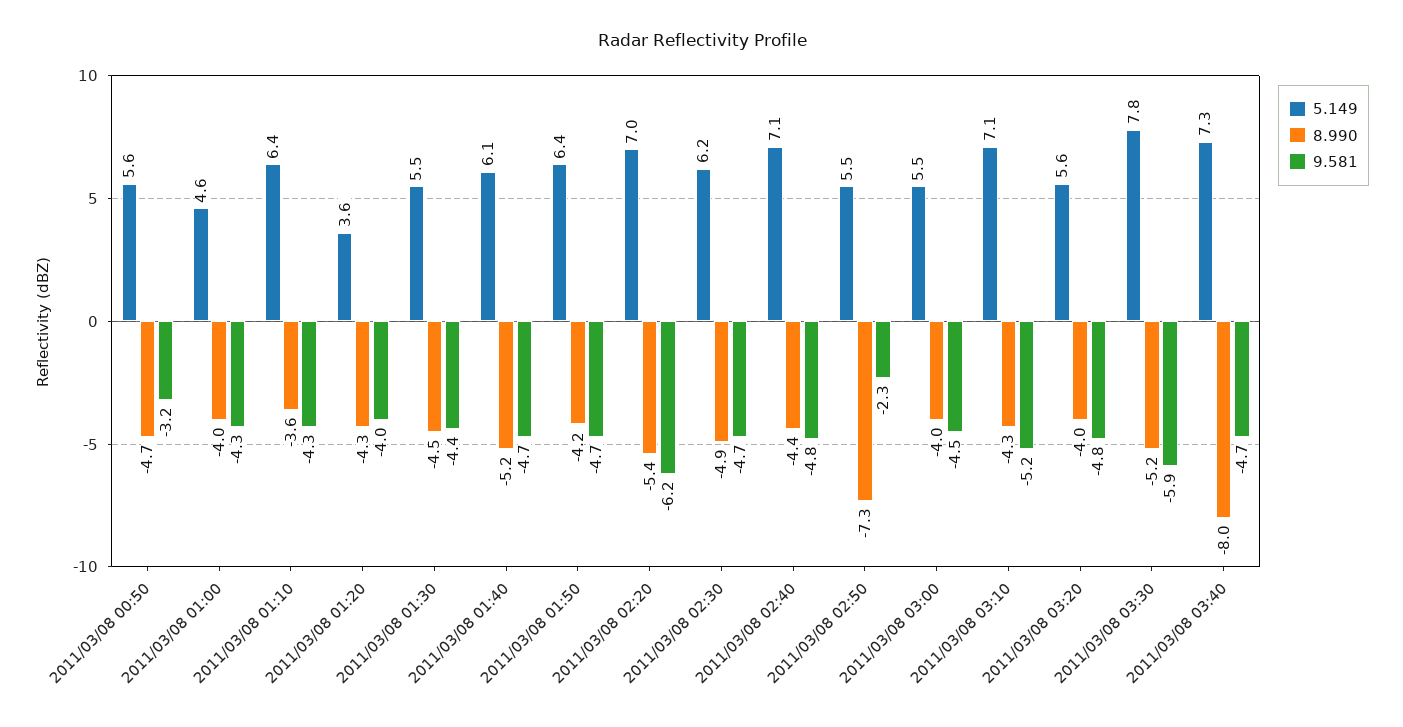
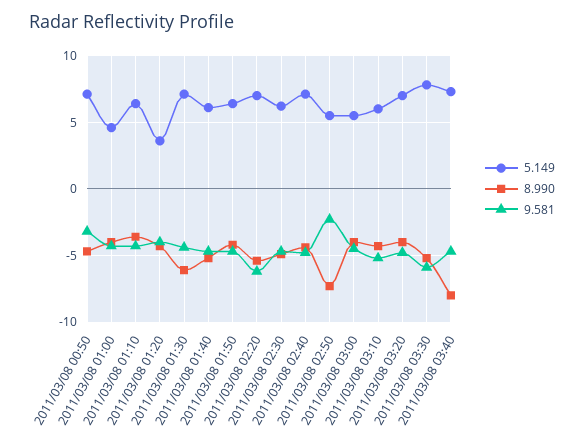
  {
    "5.149": {
-     "2011/03/08 00:50": 5.6,
+     "2011/03/08 00:50": 7,
      "2011/03/08 01:00": 4.6,
      "2011/03/08 01:10": 6.4,
      "2011/03/08 01:20": 3.6,
-     "2011/03/08 01:30": 5.5,
+     "2011/03/08 01:30": 7,
      "2011/03/08 01:40": 6.1,
      "2011/03/08 01:50": 6.4,
      "2011/03/08 02:20": 7,
      "2011/03/08 02:30": 6.2,
      "2011/03/08 02:40": 7.1,
      "2011/03/08 02:50": 5.5,
      "2011/03/08 03:00": 5.5,
-     "2011/03/08 03:10": 7.1,
+     "2011/03/08 03:10": 6,
-     "2011/03/08 03:20": 5.6,
+     "2011/03/08 03:20": 7,
      "2011/03/08 03:30": 7.8,
      "2011/03/08 03:40": 7.3
    },
    "8.990": {
      "2011/03/08 00:50": -4.7,
      "2011/03/08 01:00": -4,
      "2011/03/08 01:10": -3.6,
      "2011/03/08 01:20": -4.3,
-     "2011/03/08 01:30": -4.5,
+     "2011/03/08 01:30": -6,
      "2011/03/08 01:40": -5.2,
      "2011/03/08 01:50": -4.2,
      "2011/03/08 02:20": -5.4,
      "2011/03/08 02:30": -4.9,
      "2011/03/08 02:40": -4.4,
      "2011/03/08 02:50": -7.3,
      "2011/03/08 03:00": -4,
      "2011/03/08 03:10": -4.3,
      "2011/03/08 03:20": -4,
      "2011/03/08 03:30": -5.2,
      "2011/03/08 03:40": -8
    },
    "9.581": {
      "2011/03/08 00:50": -3.2,
      "2011/03/08 01:00": -4.3,
      "2011/03/08 01:10": -4.3,
      "2011/03/08 01:20": -4,
      "2011/03/08 01:30": -4.4,
      "2011/03/08 01:40": -4.7,
      "2011/03/08 01:50": -4.7,
      "2011/03/08 02:20": -6.2,
      "2011/03/08 02:30": -4.7,
      "2011/03/08 02:40": -4.8,
      "2011/03/08 02:50": -2.3,
      "2011/03/08 03:00": -4.5,
      "2011/03/08 03:10": -5.2,
      "2011/03/08 03:20": -4.8,
      "2011/03/08 03:30": -5.9,
      "2011/03/08 03:40": -4.7
    }
  }

